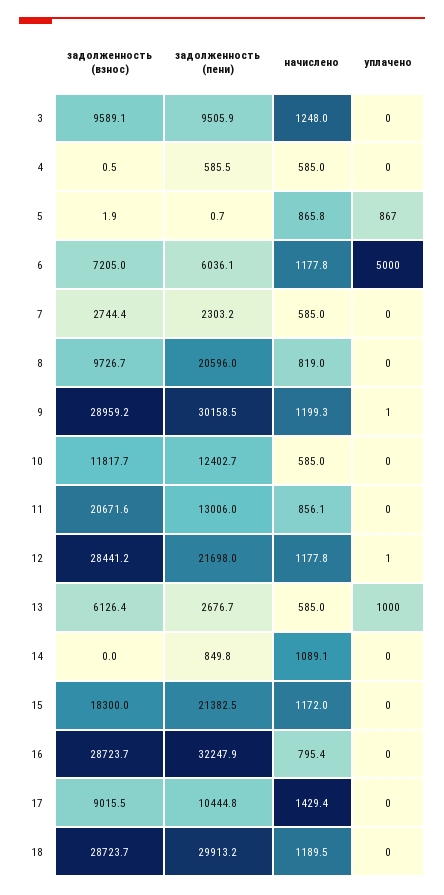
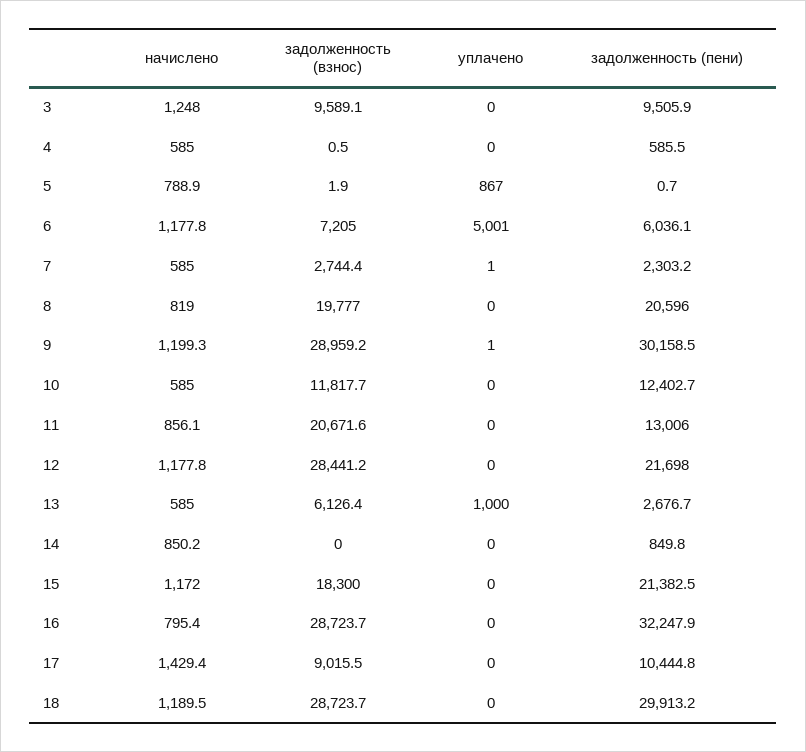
  {
    "задолженность (взнос)": {
      "3": 9589.1,
      "4": 0.5,
      "5": 1.9,
      "6": 7205,
      "7": 2744.4,
-     "8": 9726.7,
+     "8": 19777,
      "9": 28959.2,
      "10": 11817.7,
      "11": 20671.6,
      "12": 28441.2,
      "13": 6126.4,
      "14": 0,
      "15": 18300,
      "16": 28723.7,
      "17": 9015.5,
      "18": 28723.7
    },
    "задолженность (пени)": {
      "3": 9505.9,
      "4": 585.5,
      "5": 0.7,
      "6": 6036.1,
      "7": 2303.2,
      "8": 20596,
      "9": 30158.5,
      "10": 12402.7,
      "11": 13006,
      "12": 21698,
      "13": 2676.7,
      "14": 849.8,
      "15": 21382.5,
      "16": 32247.9,
      "17": 10444.8,
      "18": 29913.2
    },
    "начислено": {
      "3": 1248,
      "4": 585,
-     "5": 865.8,
+     "5": 788.9,
      "6": 1177.8,
      "7": 585,
      "8": 819,
      "9": 1199.3,
      "10": 585,
      "11": 856.1,
      "12": 1177.8,
      "13": 585,
-     "14": 1089.1,
+     "14": 850.2,
      "15": 1172,
      "16": 795.4,
      "17": 1429.4,
      "18": 1189.5
    },
    "уплачено": {
      "3": 0,
      "4": 0,
      "5": 867,
-     "6": 5000,
+     "6": 5001,
-     "7": 0,
+     "7": 1,
      "8": 0,
      "9": 1,
      "10": 0,
      "11": 0,
-     "12": 1,
+     "12": 0,
      "13": 1000,
      "14": 0,
      "15": 0,
      "16": 0,
      "17": 0,
      "18": 0
    }
  }

